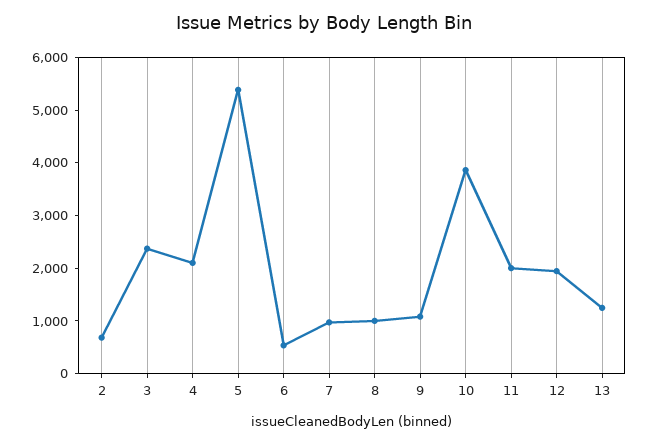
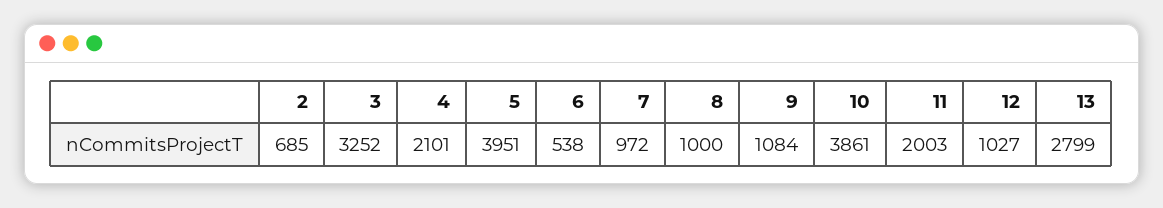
  {
    "2": 685,
-   "3": 2400,
+   "3": 3252,
    "4": 2101,
-   "5": 5400,
+   "5": 3951,
    "6": 538,
    "7": 972,
    "8": 1000,
    "9": 1084,
    "10": 3861,
    "11": 2003,
-   "12": 2000,
+   "12": 1027,
-   "13": 1200
+   "13": 2799
  }

